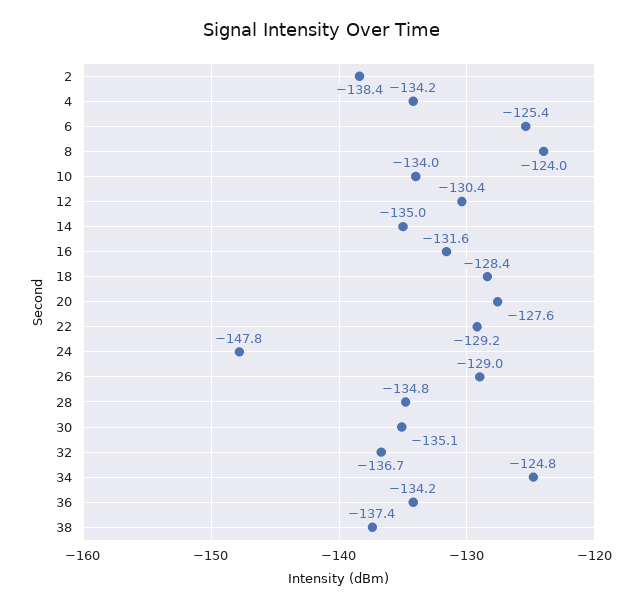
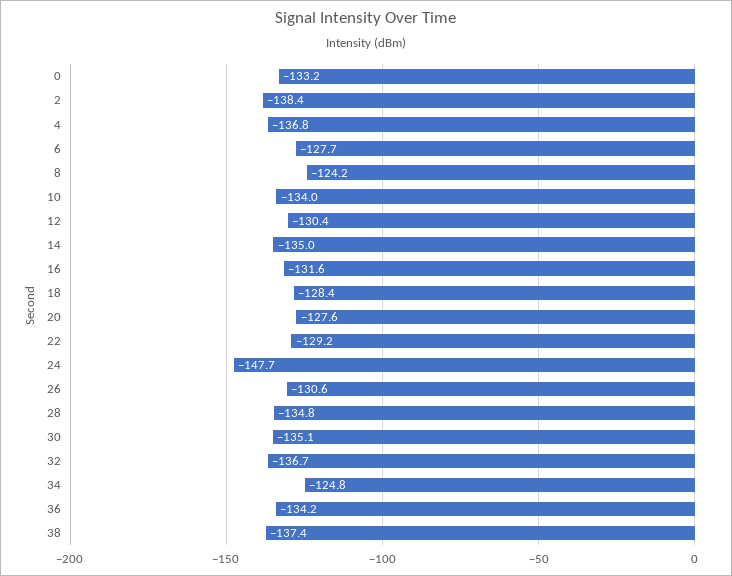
  {
    "2": -138.4,
-   "4": -134.2,
+   "4": -136.8,
-   "6": -125.4,
+   "6": -127.7,
-   "8": -124,
+   "8": -124.2,
    "10": -134,
    "12": -130.4,
    "14": -135,
    "16": -131.6,
    "18": -128.4,
    "20": -127.6,
    "22": -129.2,
-   "24": -147.8,
+   "24": -147.7,
-   "26": -129,
+   "26": -130.6,
    "28": -134.8,
    "30": -135.1,
    "32": -136.7,
    "34": -124.8,
    "36": -134.2,
-   "38": -137.4
+   "38": -137.4,
+   "0": -133.2
  }

